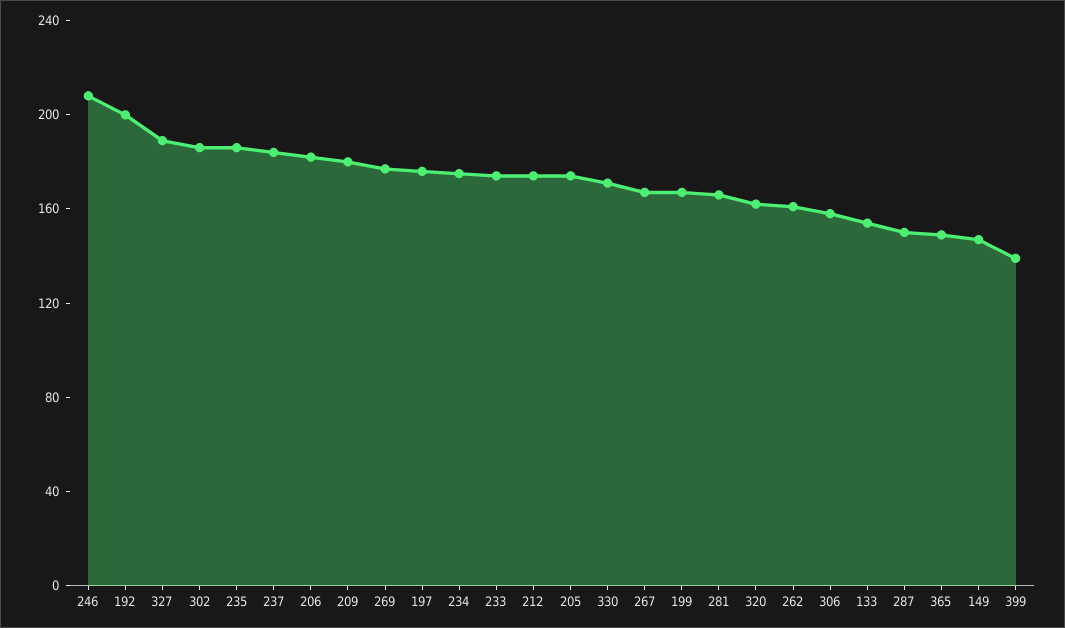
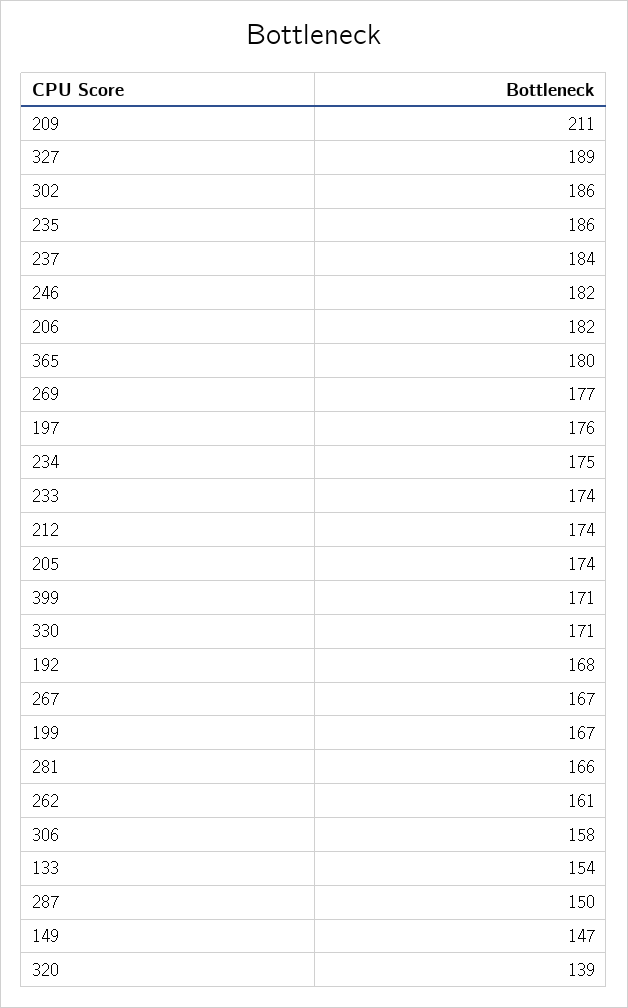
  {
-   "246": 210,
+   "246": 182,
-   "192": 200,
+   "192": 168,
    "327": 189,
    "302": 186,
    "235": 186,
    "237": 184,
    "206": 182,
-   "209": 180,
+   "209": 211,
    "269": 177,
    "197": 176,
    "234": 175,
    "233": 174,
    "212": 174,
    "205": 174,
    "330": 171,
    "267": 167,
    "199": 167,
    "281": 166,
-   "320": 160,
+   "320": 139,
    "262": 161,
    "306": 158,
    "133": 154,
    "287": 150,
-   "365": 150,
+   "365": 180,
    "149": 147,
-   "399": 140
+   "399": 171
  }

